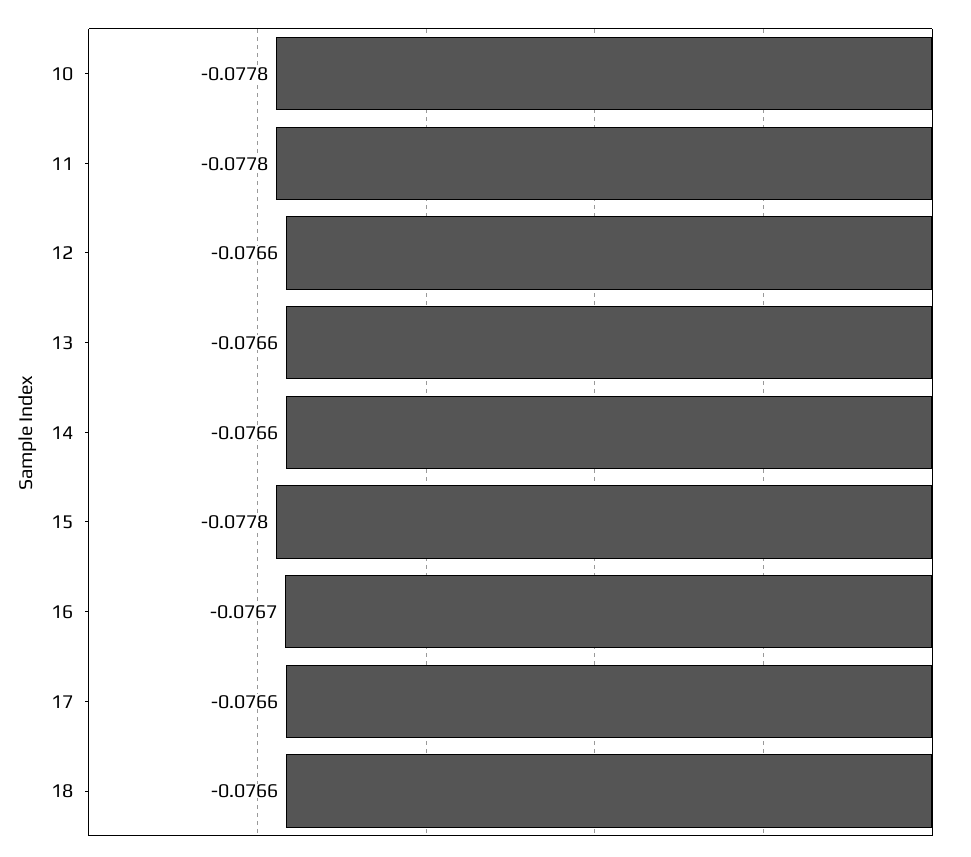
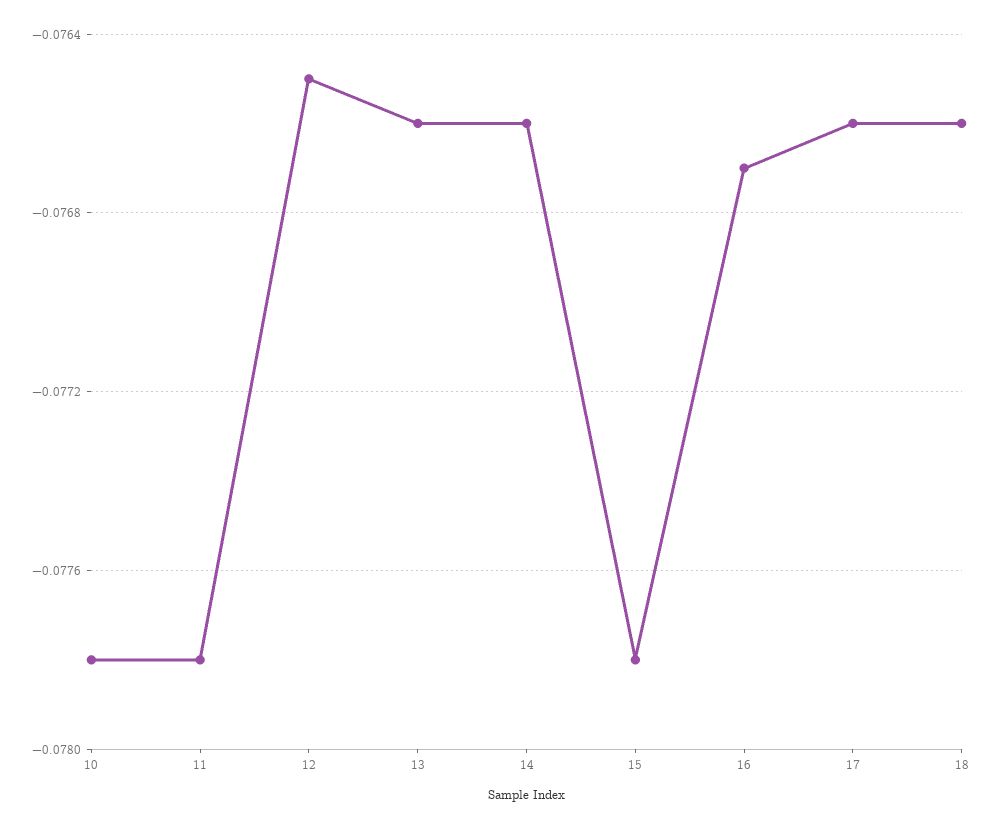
  {
    "10": -0.0778,
    "11": -0.0778,
-   "12": -0.0766,
+   "12": -0.0765,
    "13": -0.0766,
    "14": -0.0766,
    "15": -0.0778,
    "16": -0.0767,
    "17": -0.0766,
    "18": -0.0766
  }

